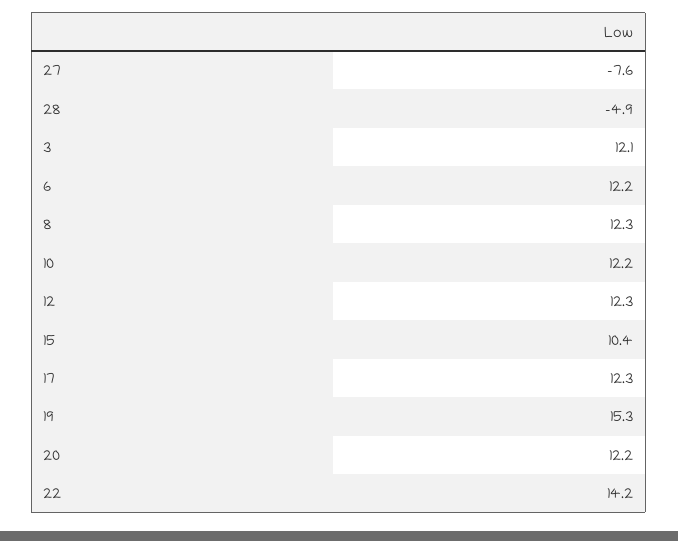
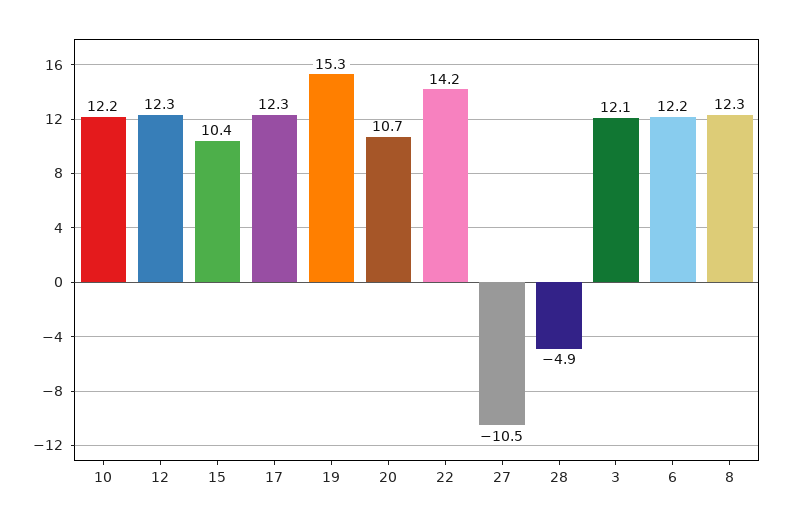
  {
-   "27": -7.6,
+   "27": -10.5,
    "28": -4.9,
    "3": 12.1,
    "6": 12.2,
    "8": 12.3,
    "10": 12.2,
    "12": 12.3,
    "15": 10.4,
    "17": 12.3,
    "19": 15.3,
-   "20": 12.2,
+   "20": 10.7,
    "22": 14.2
  }

